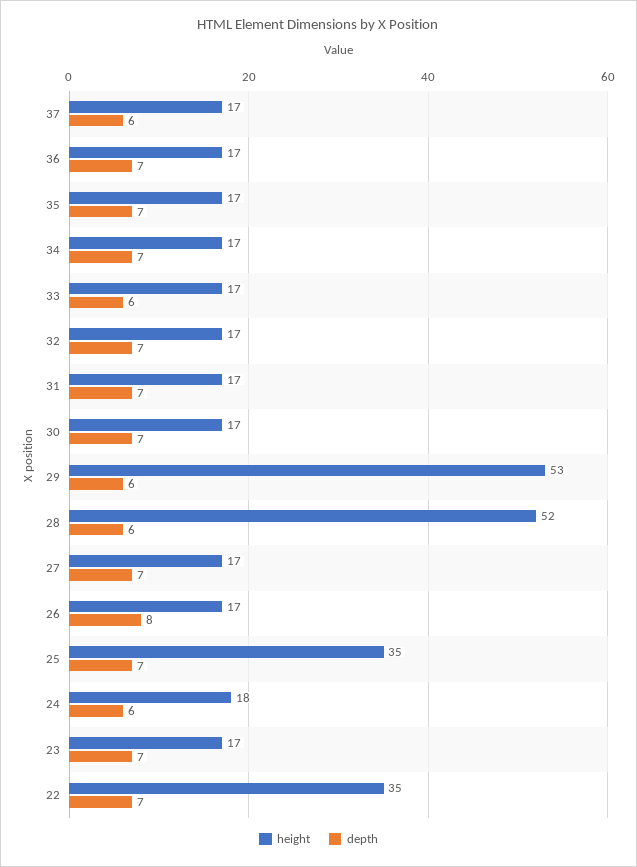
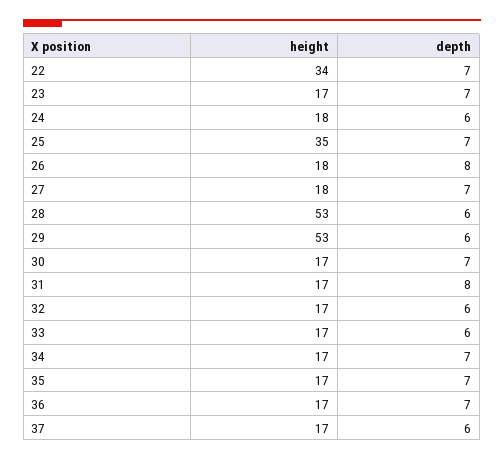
  {
    "height": {
      "37": 17,
      "36": 17,
      "35": 17,
      "34": 17,
      "33": 17,
      "32": 17,
      "31": 17,
      "30": 17,
      "29": 53,
-     "28": 52,
+     "28": 53,
-     "27": 17,
+     "27": 18,
-     "26": 17,
+     "26": 18,
      "25": 35,
      "24": 18,
      "23": 17,
-     "22": 35
+     "22": 34
    },
    "depth": {
      "37": 6,
      "36": 7,
      "35": 7,
      "34": 7,
      "33": 6,
-     "32": 7,
+     "32": 6,
-     "31": 7,
+     "31": 8,
      "30": 7,
      "29": 6,
      "28": 6,
      "27": 7,
      "26": 8,
      "25": 7,
      "24": 6,
      "23": 7,
      "22": 7
    }
  }

